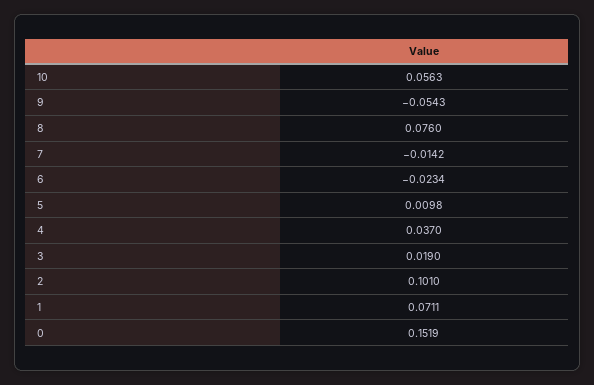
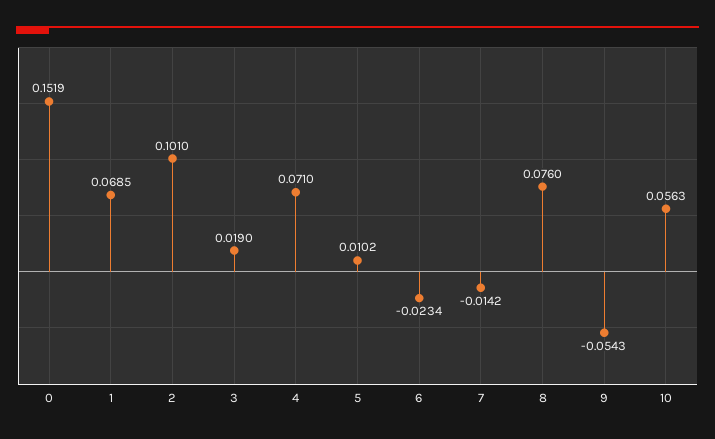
  {
    "10": 0.0563,
    "9": -0.0543,
    "8": 0.076,
    "7": -0.0142,
    "6": -0.0234,
-   "5": 0.0098,
+   "5": 0.0102,
-   "4": 0.037,
+   "4": 0.071,
    "3": 0.019,
    "2": 0.101,
-   "1": 0.0711,
+   "1": 0.0685,
    "0": 0.1519
  }

